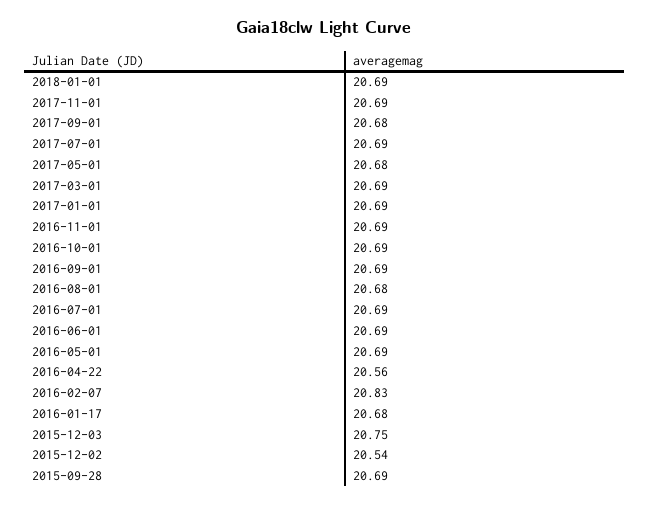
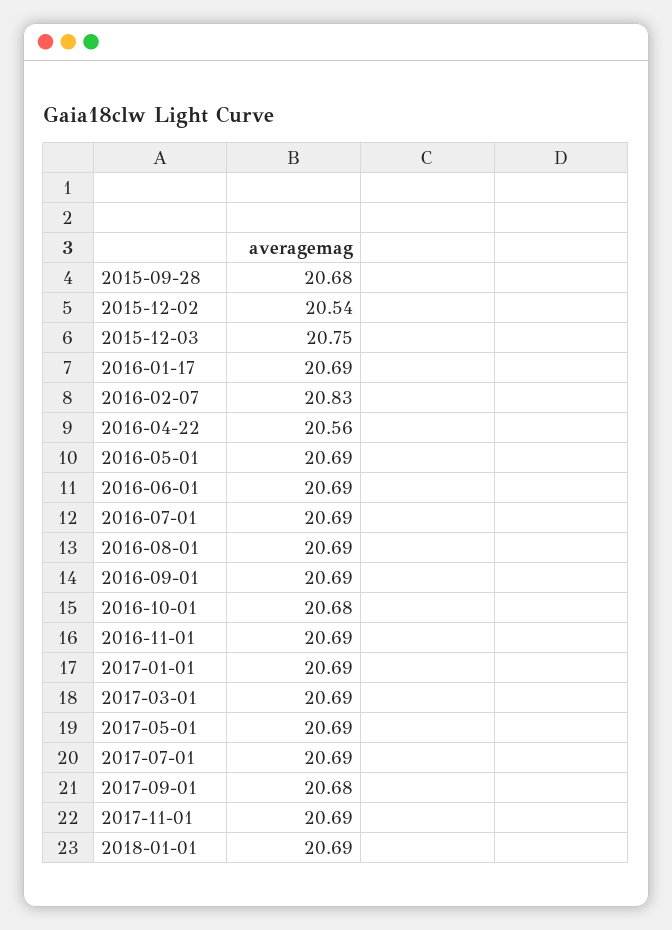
  {
    "2018-01-01": 20.69,
    "2017-11-01": 20.69,
    "2017-09-01": 20.68,
    "2017-07-01": 20.69,
-   "2017-05-01": 20.68,
+   "2017-05-01": 20.69,
    "2017-03-01": 20.69,
    "2017-01-01": 20.69,
    "2016-11-01": 20.69,
-   "2016-10-01": 20.69,
+   "2016-10-01": 20.68,
    "2016-09-01": 20.69,
-   "2016-08-01": 20.68,
+   "2016-08-01": 20.69,
    "2016-07-01": 20.69,
    "2016-06-01": 20.69,
    "2016-05-01": 20.69,
    "2016-04-22": 20.56,
    "2016-02-07": 20.83,
-   "2016-01-17": 20.68,
+   "2016-01-17": 20.69,
    "2015-12-03": 20.75,
    "2015-12-02": 20.54,
-   "2015-09-28": 20.69
+   "2015-09-28": 20.68
  }

